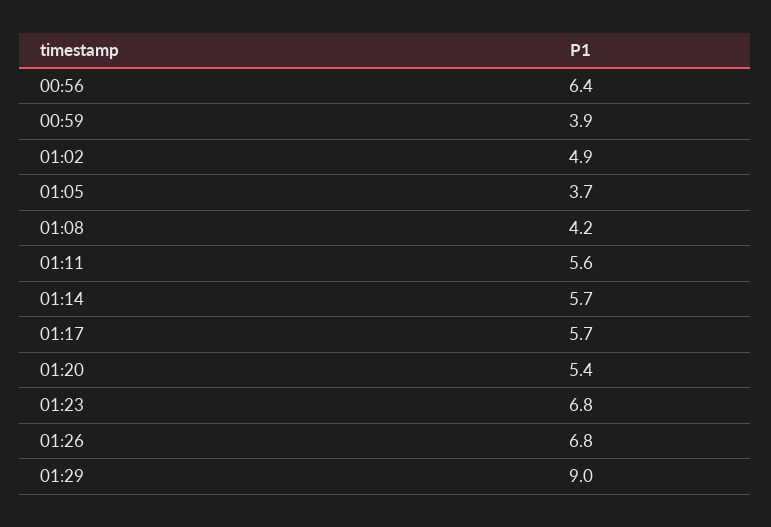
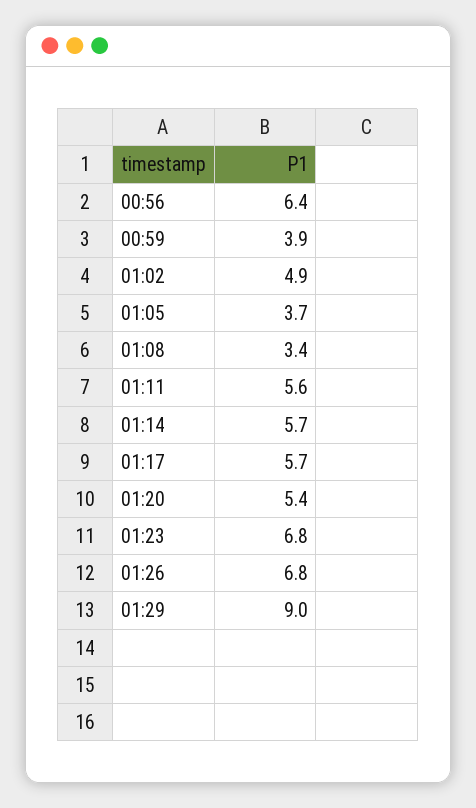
  {
    "00:56": 6.4,
    "00:59": 3.9,
    "01:02": 4.9,
    "01:05": 3.7,
-   "01:08": 4.2,
+   "01:08": 3.4,
    "01:11": 5.6,
    "01:14": 5.7,
    "01:17": 5.7,
    "01:20": 5.4,
    "01:23": 6.8,
    "01:26": 6.8,
    "01:29": 9
  }

